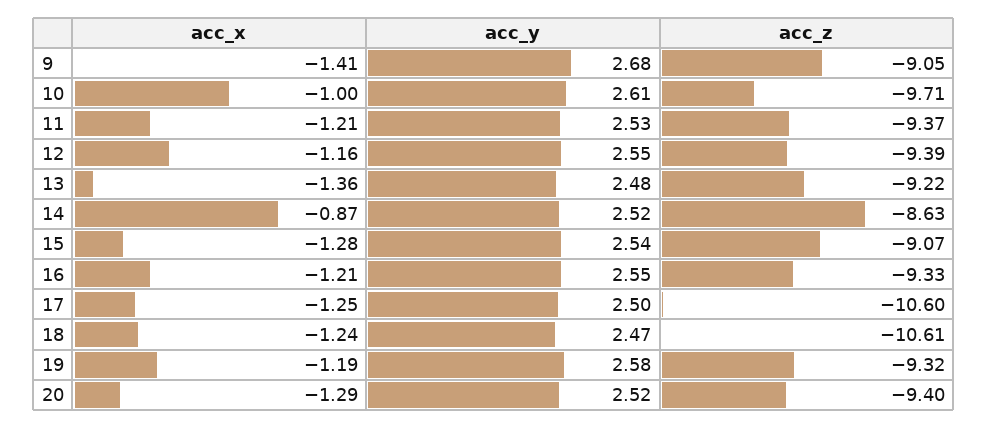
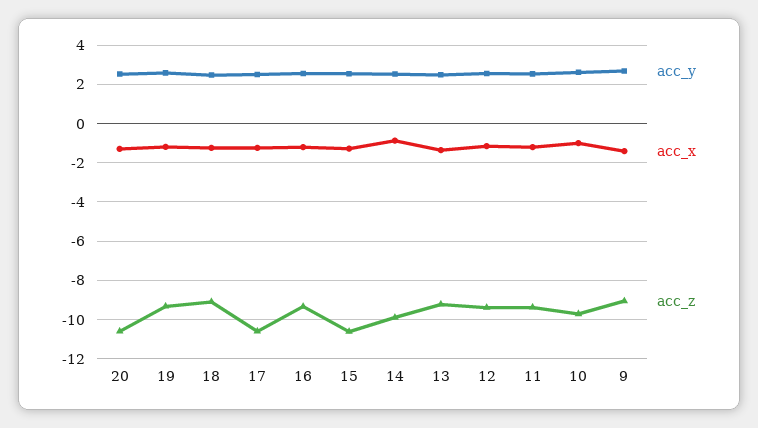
  {
    "acc_x": {
      "9": -1.41,
      "10": -1,
      "11": -1.21,
      "12": -1.16,
      "13": -1.36,
      "14": -0.87,
      "15": -1.28,
      "16": -1.21,
      "17": -1.25,
      "18": -1.24,
      "19": -1.19,
      "20": -1.29
    },
    "acc_y": {
      "9": 2.68,
      "10": 2.61,
      "11": 2.53,
      "12": 2.55,
      "13": 2.48,
      "14": 2.52,
      "15": 2.54,
      "16": 2.55,
      "17": 2.5,
      "18": 2.47,
      "19": 2.58,
      "20": 2.52
    },
    "acc_z": {
      "9": -9.05,
      "10": -9.71,
      "11": -9.37,
      "12": -9.39,
      "13": -9.22,
-     "14": -8.63,
+     "14": -10,
-     "15": -9.07,
+     "15": -10.5,
      "16": -9.33,
      "17": -10.6,
-     "18": -10.61,
+     "18": -9,
      "19": -9.32,
-     "20": -9.4
+     "20": -10.5
    }
  }

